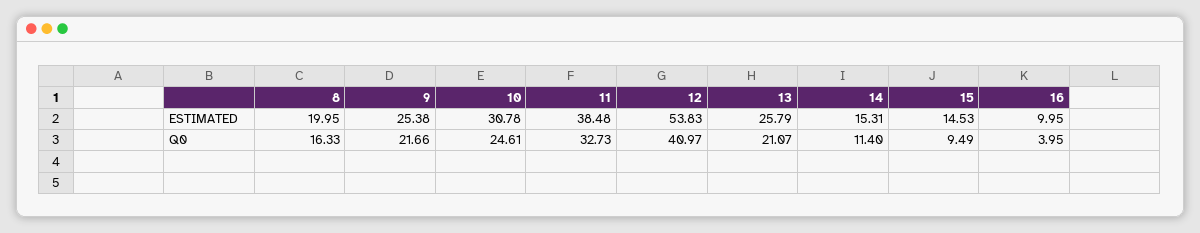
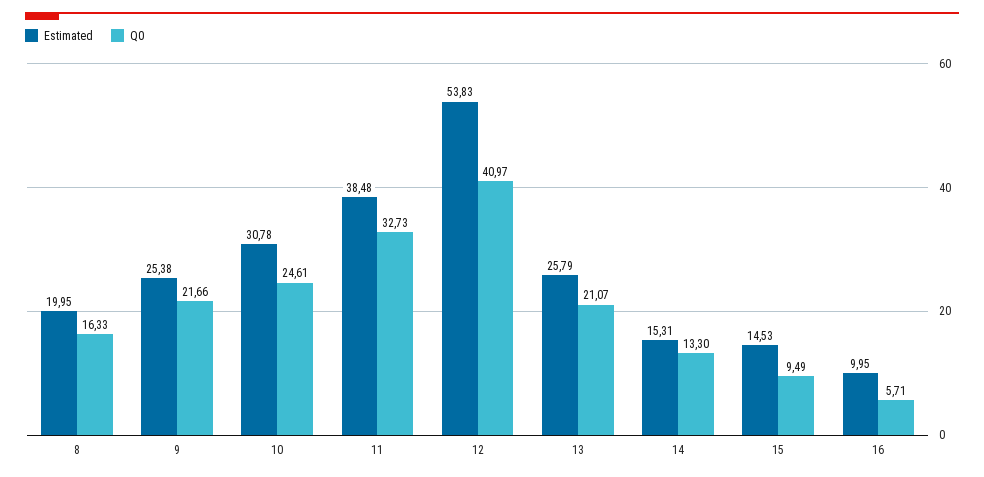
  {
    "ESTIMATED": {
      "8": 19.95,
      "9": 25.38,
      "10": 30.78,
      "11": 38.48,
      "12": 53.83,
      "13": 25.79,
      "14": 15.31,
      "15": 14.53,
      "16": 9.95
    },
    "Q0": {
      "8": 16.33,
      "9": 21.66,
      "10": 24.61,
      "11": 32.73,
      "12": 40.97,
      "13": 21.07,
-     "14": 11.4,
+     "14": 13.3,
      "15": 9.49,
-     "16": 3.95
+     "16": 5.71
    }
  }

